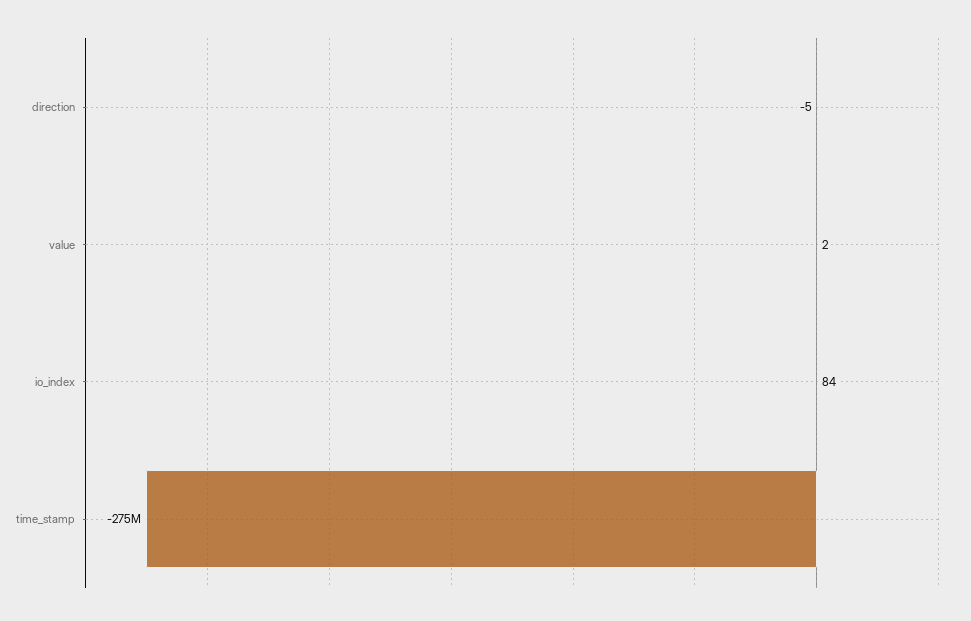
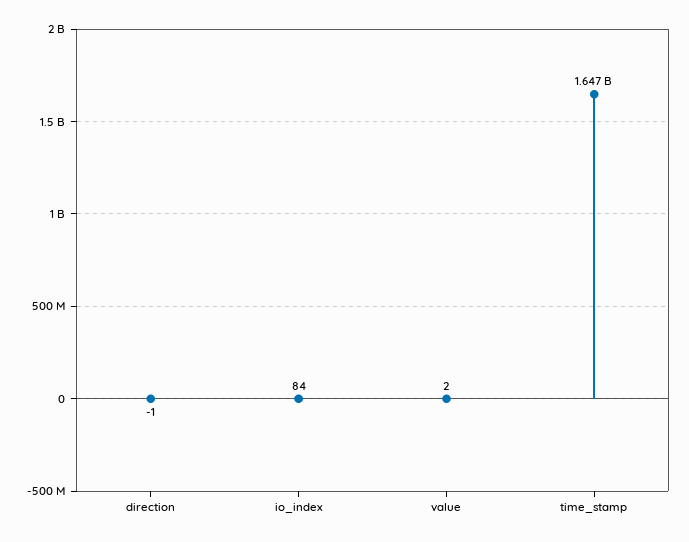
  {
-   "direction": -5,
+   "direction": -1,
    "value": 2,
    "io_index": 84,
-   "time_stamp": -275000000
+   "time_stamp": 1647000000
  }

